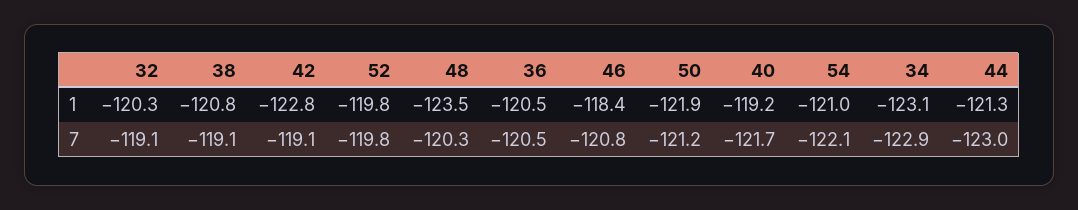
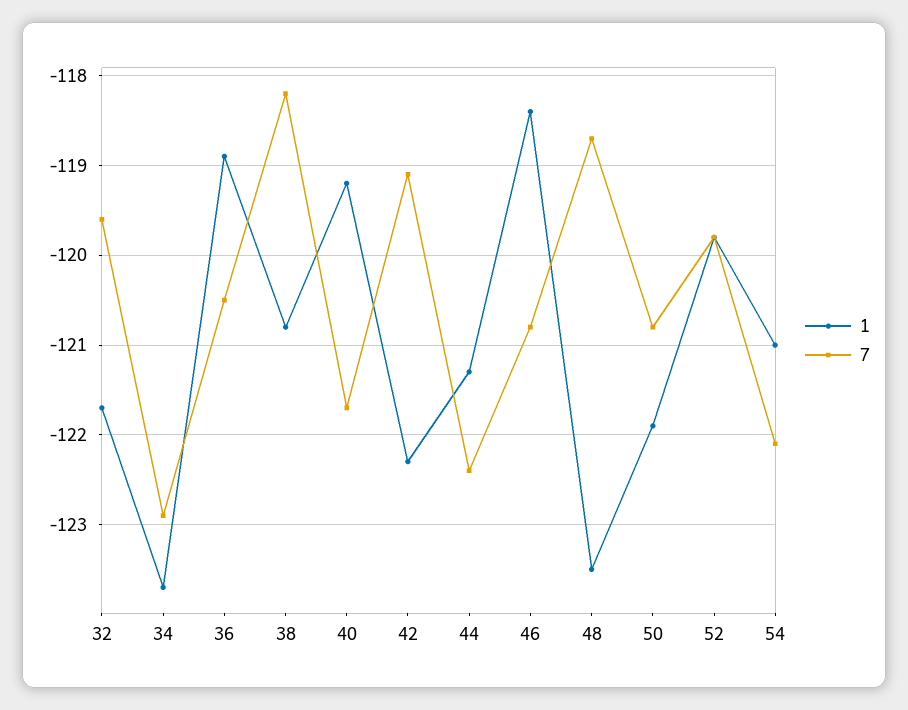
  {
    "1": {
-     "32": -120.3,
+     "32": -121.7,
      "38": -120.8,
-     "42": -122.8,
+     "42": -122.3,
      "52": -119.8,
      "48": -123.5,
-     "36": -120.5,
+     "36": -118.9,
      "46": -118.4,
      "50": -121.9,
      "40": -119.2,
      "54": -121,
-     "34": -123.1,
+     "34": -123.7,
      "44": -121.3
    },
    "7": {
-     "32": -119.1,
+     "32": -119.6,
-     "38": -119.1,
+     "38": -118.2,
      "42": -119.1,
      "52": -119.8,
-     "48": -120.3,
+     "48": -118.7,
      "36": -120.5,
      "46": -120.8,
-     "50": -121.2,
+     "50": -120.8,
      "40": -121.7,
      "54": -122.1,
      "34": -122.9,
-     "44": -123
+     "44": -122.4
    }
  }

